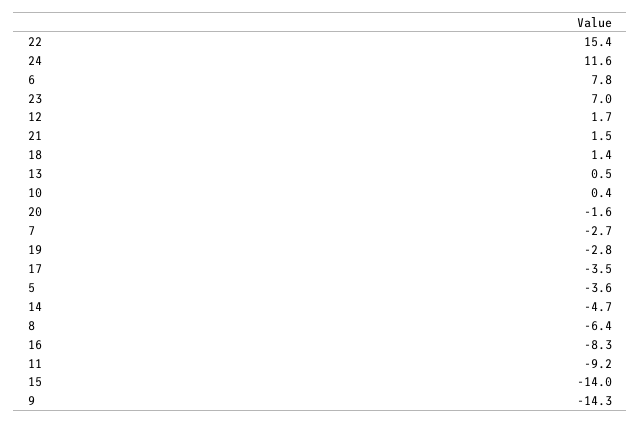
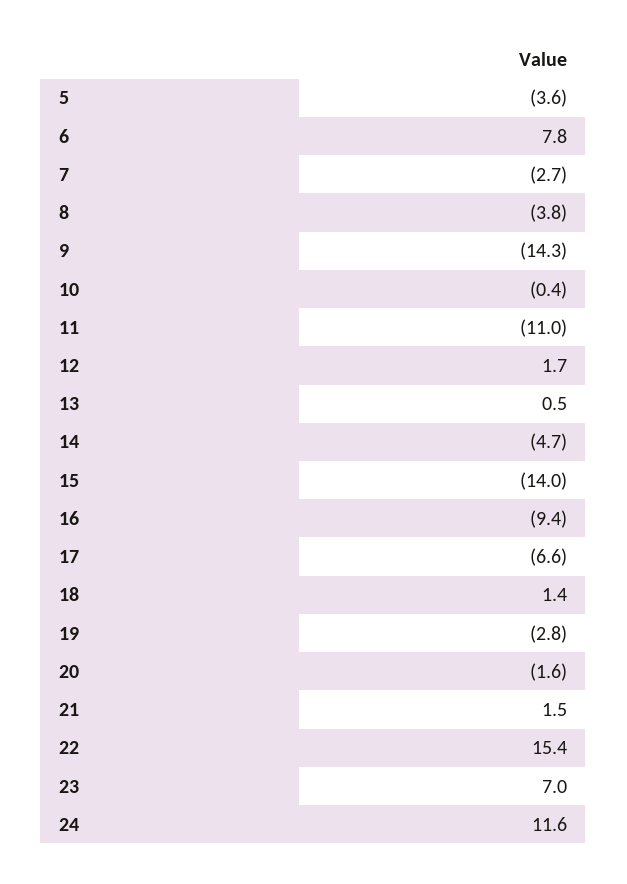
  {
    "22": 15.4,
    "24": 11.6,
    "6": 7.8,
    "23": 7,
    "12": 1.7,
    "21": 1.5,
    "18": 1.4,
    "13": 0.5,
-   "10": 0.4,
+   "10": -0.4,
    "20": -1.6,
    "7": -2.7,
    "19": -2.8,
-   "17": -3.5,
+   "17": -6.6,
    "5": -3.6,
    "14": -4.7,
-   "8": -6.4,
+   "8": -3.8,
-   "16": -8.3,
+   "16": -9.4,
-   "11": -9.2,
+   "11": -11,
    "15": -14,
    "9": -14.3
  }

